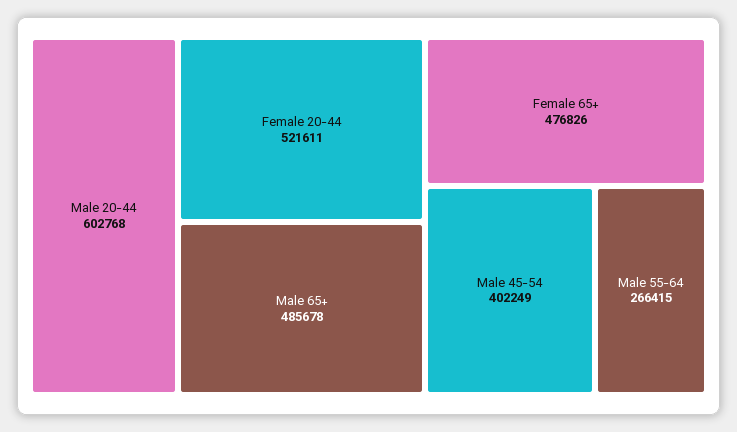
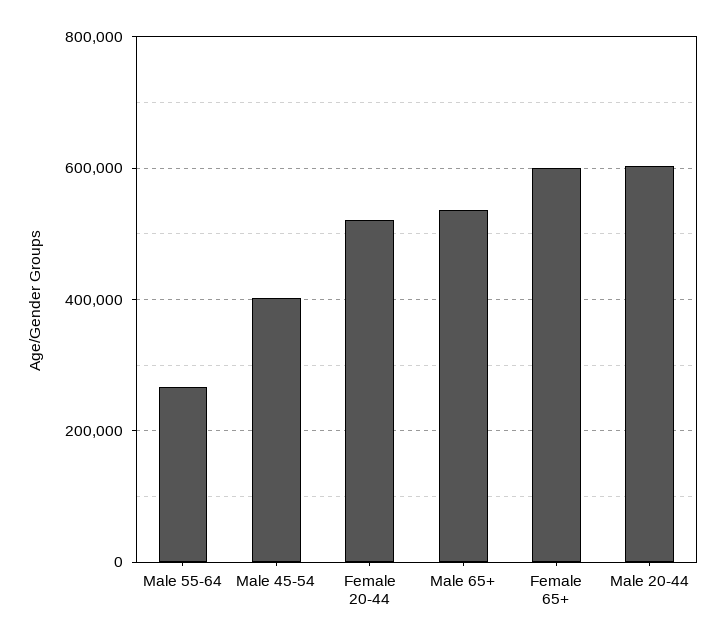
  {
    "Male 20-44": 602768,
    "Female 20-44": 521611,
-   "Male 65+": 485678,
+   "Male 65+": 540000,
-   "Female 65+": 476826,
+   "Female 65+": 600000,
    "Male 45-54": 402249,
    "Male 55-64": 266415
  }

